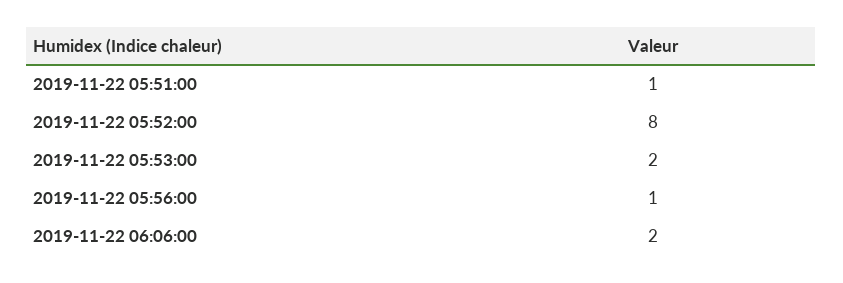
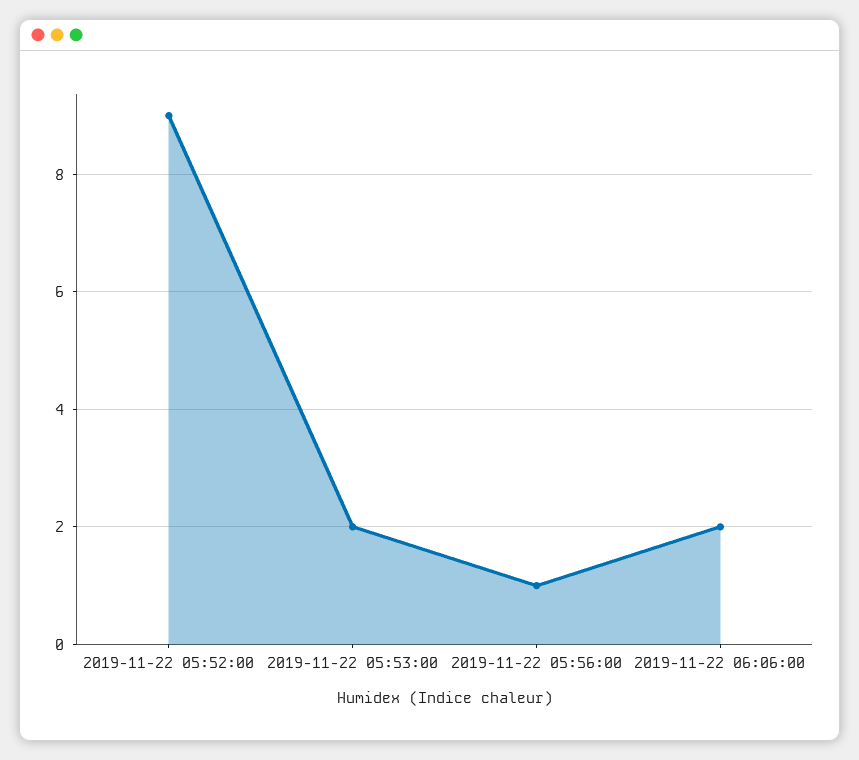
  {
-   "2019-11-22 05:51:00": 1,
-   "2019-11-22 05:52:00": 8,
+   "2019-11-22 05:52:00": 9,
    "2019-11-22 05:53:00": 2,
    "2019-11-22 05:56:00": 1,
    "2019-11-22 06:06:00": 2
  }

